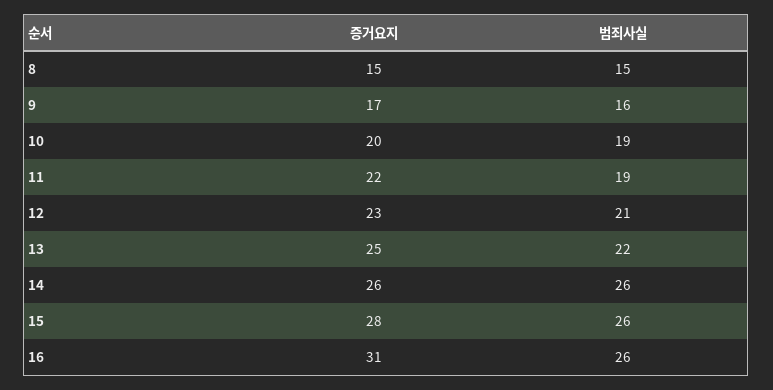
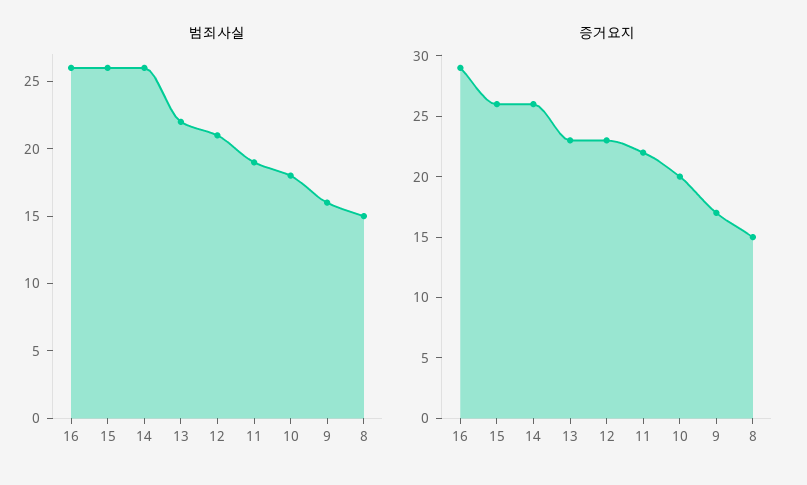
  {
    "증거요지": {
      "8": 15,
      "9": 17,
      "10": 20,
      "11": 22,
      "12": 23,
-     "13": 25,
+     "13": 23,
      "14": 26,
-     "15": 28,
+     "15": 26,
-     "16": 31
+     "16": 29
    },
    "범죄사실": {
      "8": 15,
      "9": 16,
-     "10": 19,
+     "10": 18,
      "11": 19,
      "12": 21,
      "13": 22,
      "14": 26,
      "15": 26,
      "16": 26
    }
  }

